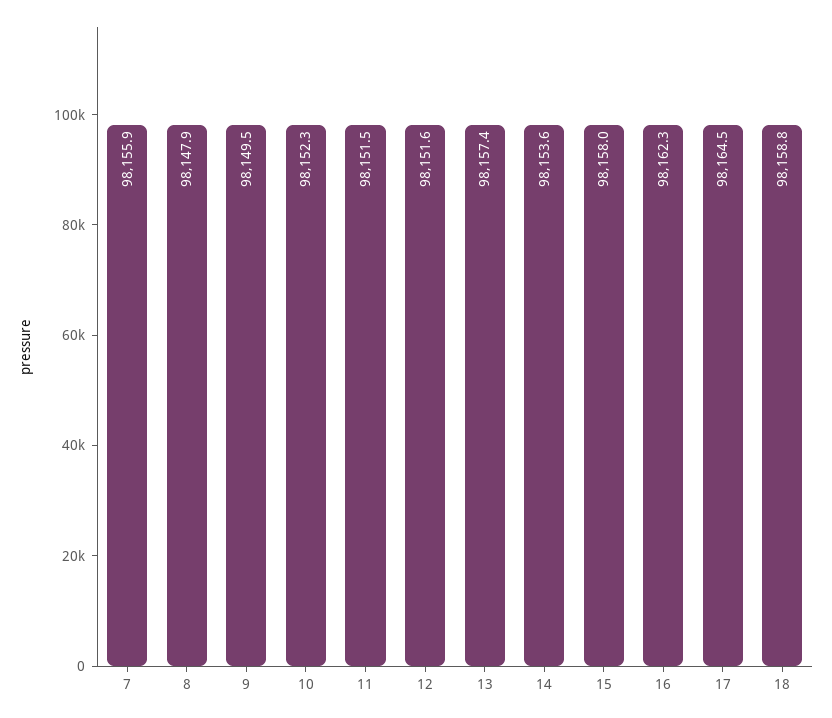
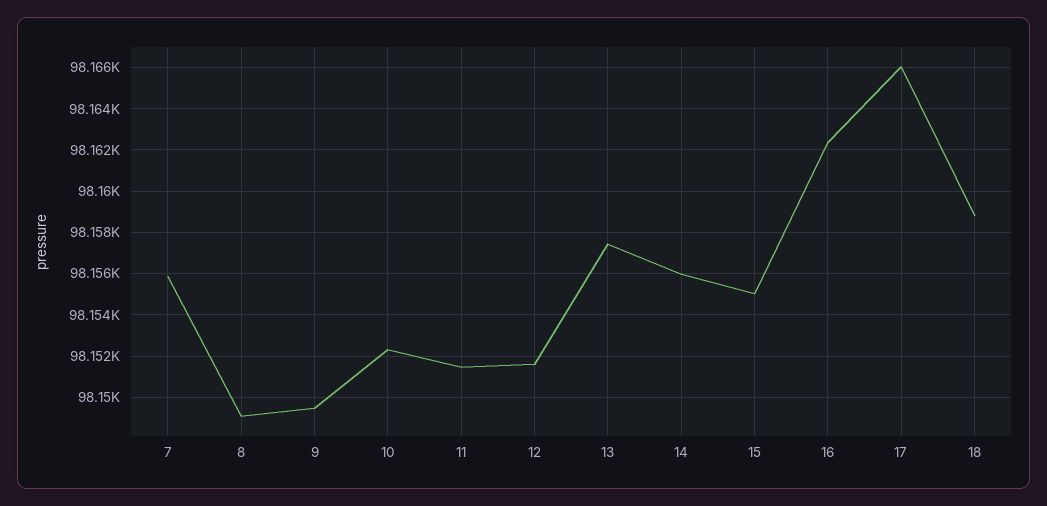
  {
    "7": 98155.9,
-   "8": 98147.9,
+   "8": 98149,
    "9": 98149.5,
    "10": 98152.3,
    "11": 98151.5,
    "12": 98151.6,
    "13": 98157.4,
-   "14": 98153.6,
+   "14": 98156,
-   "15": 98158,
+   "15": 98155,
    "16": 98162.3,
-   "17": 98164.5,
+   "17": 98166,
    "18": 98158.8
  }

